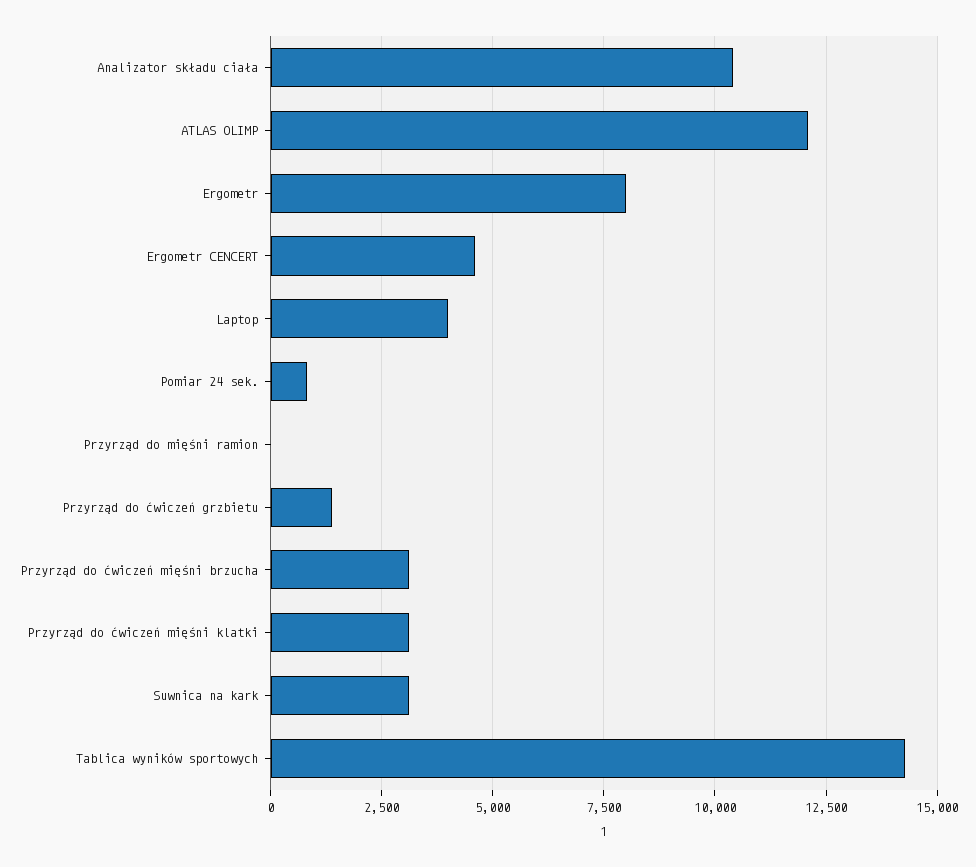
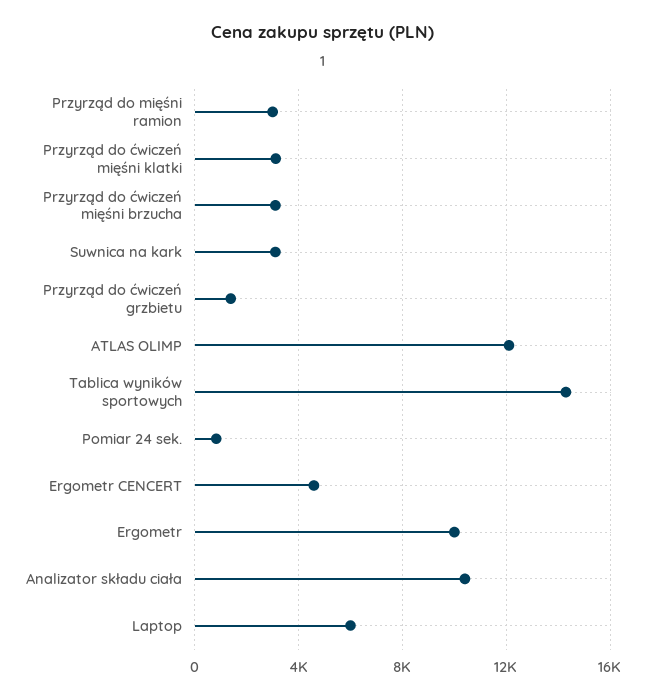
  {
    "Analizator składu ciała": 10500,
    "ATLAS OLIMP": 12000,
-   "Ergometr": 8000,
+   "Ergometr": 10000,
    "Ergometr CENCERT": 4500,
-   "Laptop": 4000,
+   "Laptop": 6000,
    "Pomiar 24 sek.": 750,
-   "Przyrząd do mięśni ramion": 0,
+   "Przyrząd do mięśni ramion": 3000,
    "Przyrząd do ćwiczeń grzbietu": 1500,
    "Przyrząd do ćwiczeń mięśni brzucha": 3000,
    "Przyrząd do ćwiczeń mięśni klatki": 3000,
    "Suwnica na kark": 3000,
    "Tablica wyników sportowych": 14250
  }

